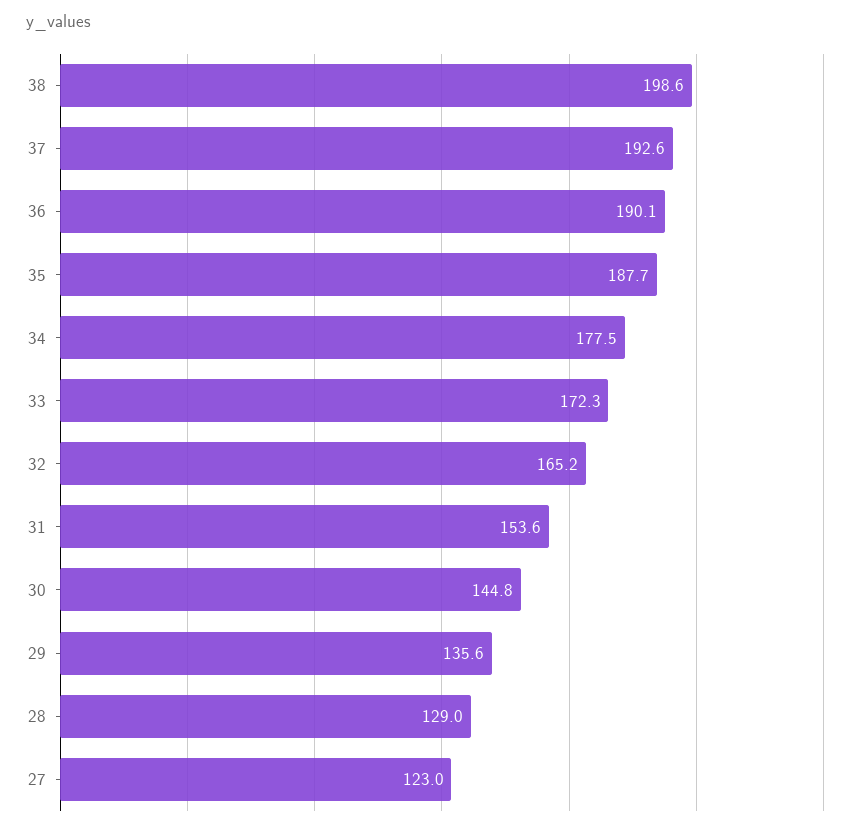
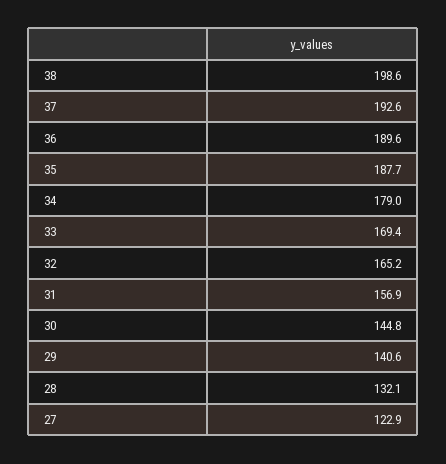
  {
    "38": 198.6,
    "37": 192.6,
-   "36": 190.1,
+   "36": 189.6,
    "35": 187.7,
-   "34": 177.5,
+   "34": 179,
-   "33": 172.3,
+   "33": 169.4,
    "32": 165.2,
-   "31": 153.6,
+   "31": 156.9,
    "30": 144.8,
-   "29": 135.6,
+   "29": 140.6,
-   "28": 129,
+   "28": 132.1,
-   "27": 123
+   "27": 122.9
  }

